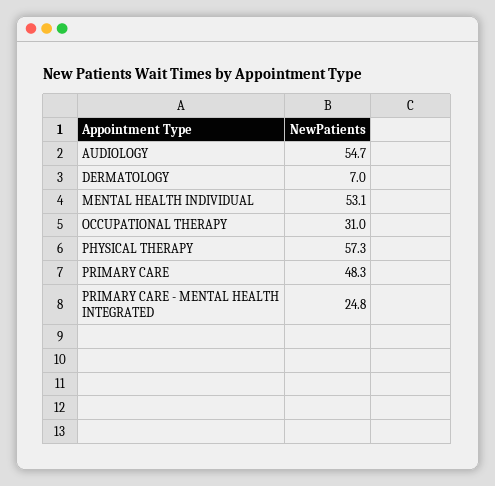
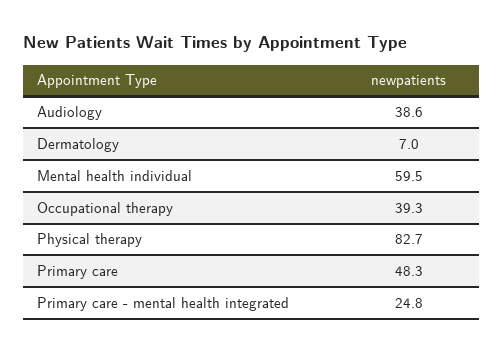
  {
-   "AUDIOLOGY": 54.7,
+   "AUDIOLOGY": 38.6,
    "DERMATOLOGY": 7,
-   "MENTAL HEALTH INDIVIDUAL": 53.1,
+   "MENTAL HEALTH INDIVIDUAL": 59.5,
-   "OCCUPATIONAL THERAPY": 31,
+   "OCCUPATIONAL THERAPY": 39.3,
-   "PHYSICAL THERAPY": 57.3,
+   "PHYSICAL THERAPY": 82.7,
    "PRIMARY CARE": 48.3,
    "PRIMARY CARE - MENTAL HEALTH INTEGRATED": 24.8
  }

